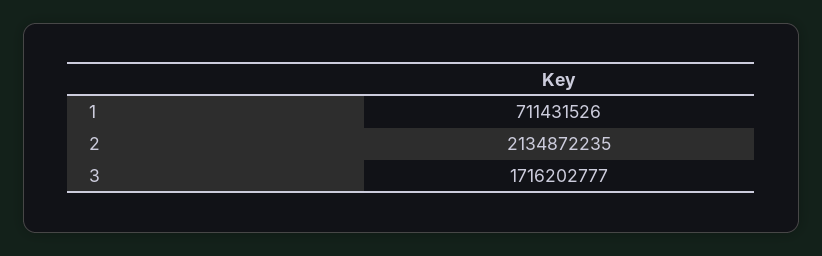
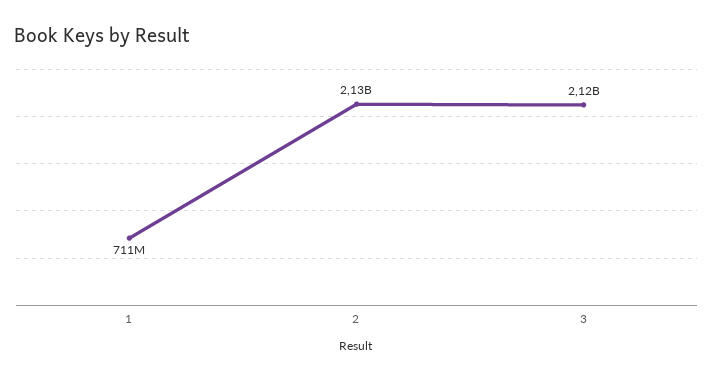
  {
    "1": 711431526,
    "2": 2134872235,
-   "3": 1716202777
+   "3": 2120000000
  }

